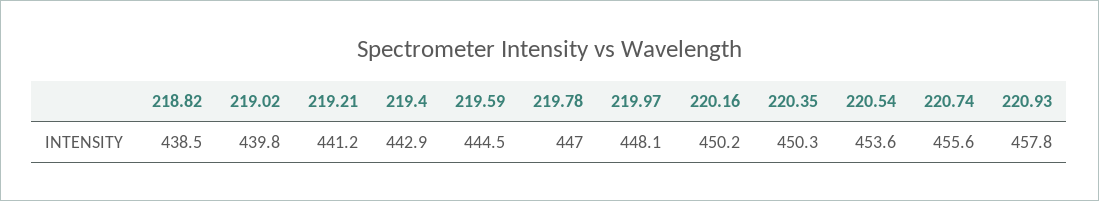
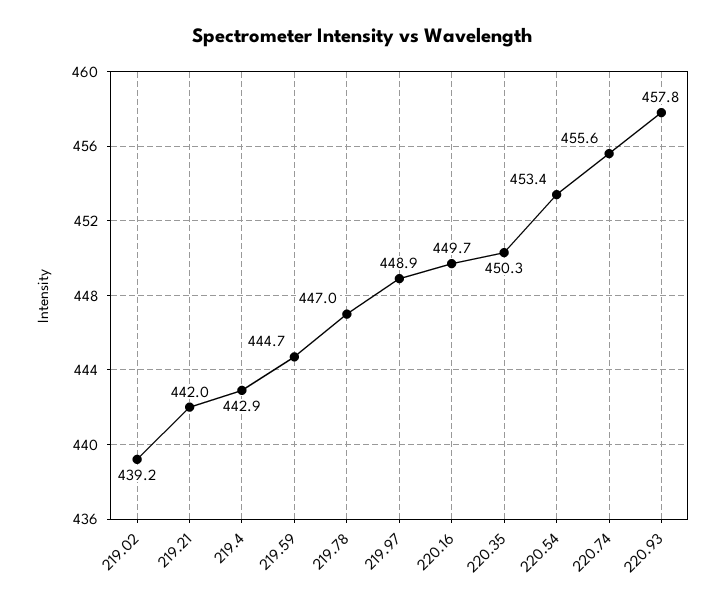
  {
-   "218.82": 438.5,
-   "219.02": 439.8,
+   "219.02": 439.2,
-   "219.21": 441.2,
+   "219.21": 442,
    "219.4": 442.9,
-   "219.59": 444.5,
+   "219.59": 444.7,
    "219.78": 447,
-   "219.97": 448.1,
+   "219.97": 448.9,
-   "220.16": 450.2,
+   "220.16": 449.7,
    "220.35": 450.3,
-   "220.54": 453.6,
+   "220.54": 453.4,
    "220.74": 455.6,
    "220.93": 457.8
  }

